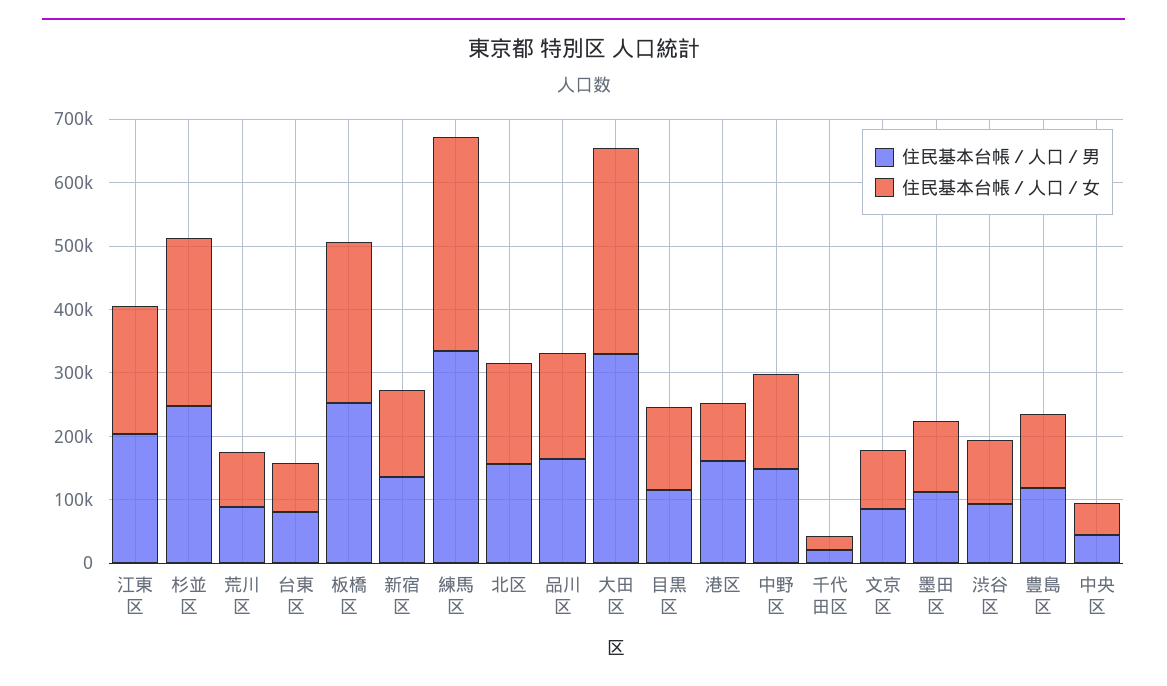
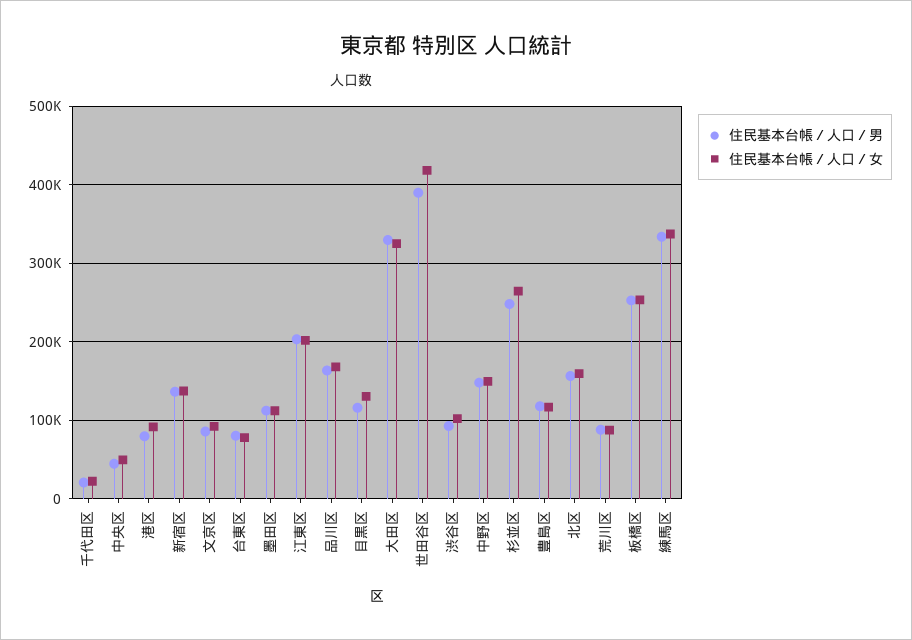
  {
    "住民基本台帳／人口／男": {
      "江東区": 200000,
      "杉並区": 250000,
      "荒川区": 90000,
      "台東区": 80000,
      "板橋区": 250000,
      "新宿区": 140000,
      "練馬区": 330000,
      "北区": 160000,
      "品川区": 160000,
      "大田区": 330000,
      "目黒区": 120000,
-     "港区": 160000,
+     "港区": 80000,
      "中野区": 150000,
      "千代田区": 20000,
      "文京区": 90000,
      "墨田区": 110000,
      "渋谷区": 90000,
      "豊島区": 120000,
-     "中央区": 40000
+     "中央区": 40000,
+     "世田谷区": 390000
    },
    "住民基本台帳／人口／女": {
      "江東区": 200000,
      "杉並区": 260000,
      "荒川区": 90000,
      "台東区": 80000,
      "板橋区": 250000,
      "新宿区": 140000,
      "練馬区": 340000,
      "北区": 160000,
      "品川区": 170000,
      "大田区": 330000,
      "目黒区": 130000,
      "港区": 90000,
      "中野区": 150000,
      "千代田区": 20000,
      "文京区": 90000,
      "墨田区": 110000,
      "渋谷区": 100000,
      "豊島区": 120000,
-     "中央区": 50000
+     "中央区": 50000,
+     "世田谷区": 420000
    }
  }

